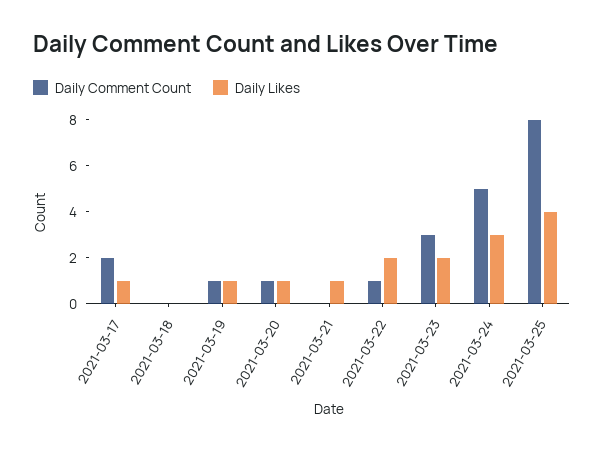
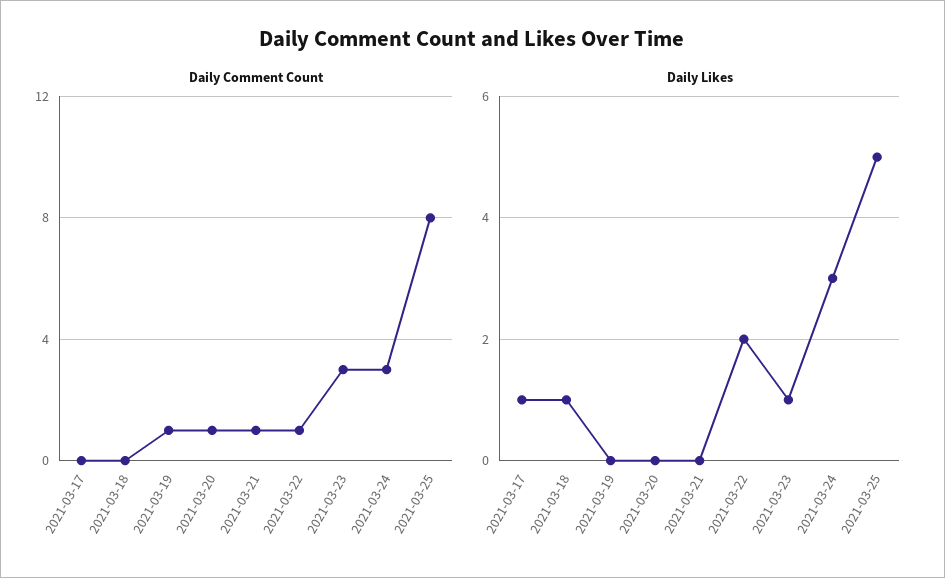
  {
    "Daily Comment Count": {
-     "2021-03-17": 2,
+     "2021-03-17": 0,
      "2021-03-18": 0,
      "2021-03-19": 1,
      "2021-03-20": 1,
-     "2021-03-21": 0,
+     "2021-03-21": 1,
      "2021-03-22": 1,
      "2021-03-23": 3,
-     "2021-03-24": 5,
+     "2021-03-24": 3,
      "2021-03-25": 8
    },
    "Daily Likes": {
      "2021-03-17": 1,
-     "2021-03-18": 0,
+     "2021-03-18": 1,
-     "2021-03-19": 1,
+     "2021-03-19": 0,
-     "2021-03-20": 1,
+     "2021-03-20": 0,
-     "2021-03-21": 1,
+     "2021-03-21": 0,
      "2021-03-22": 2,
-     "2021-03-23": 2,
+     "2021-03-23": 1,
      "2021-03-24": 3,
-     "2021-03-25": 4
+     "2021-03-25": 5
    }
  }

